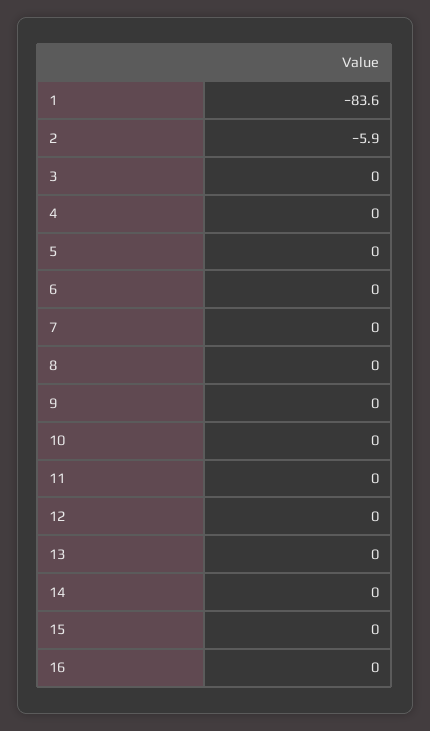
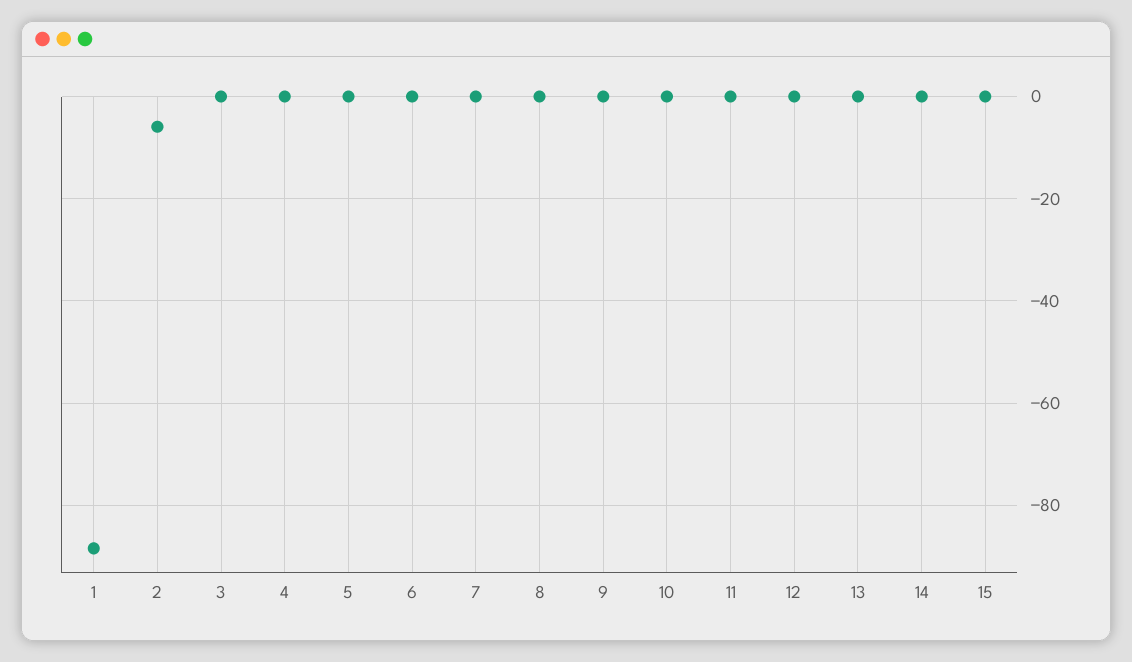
  {
-   "1": -83.6,
+   "1": -88,
    "2": -5.9,
    "3": 0,
    "4": 0,
    "5": 0,
    "6": 0,
    "7": 0,
    "8": 0,
    "9": 0,
    "10": 0,
    "11": 0,
    "12": 0,
    "13": 0,
    "14": 0,
-   "15": 0,
+   "15": 0
-   "16": 0
  }

